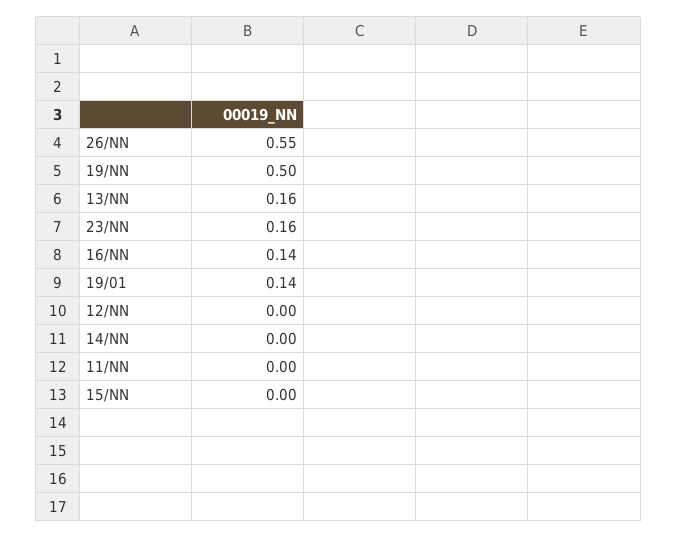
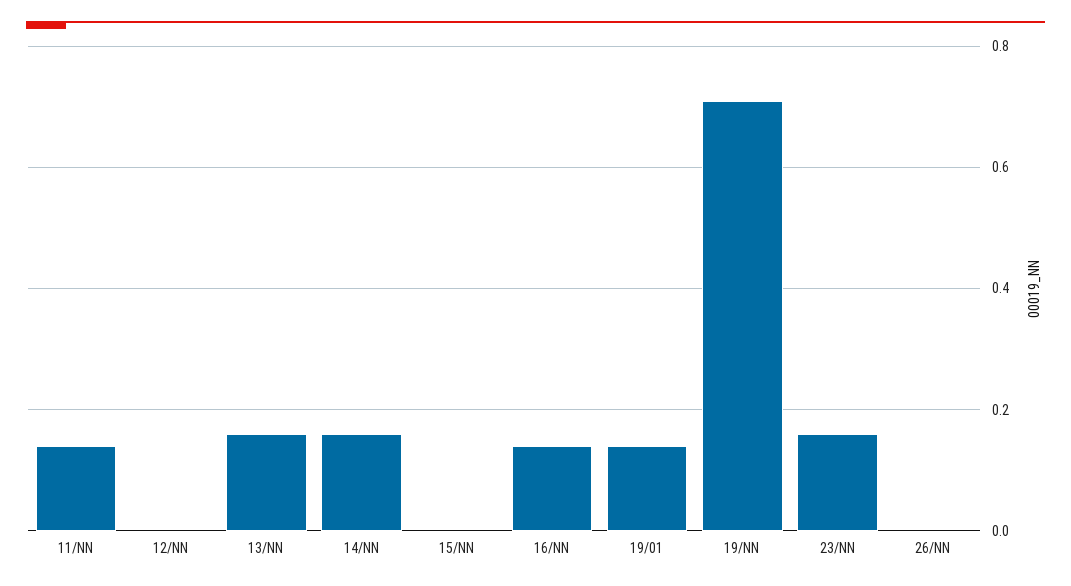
  {
-   "26/NN": 0.55,
+   "26/NN": 0,
-   "19/NN": 0.5,
+   "19/NN": 0.7,
    "13/NN": 0.16,
    "23/NN": 0.16,
    "16/NN": 0.14,
    "19/01": 0.14,
    "12/NN": 0,
-   "14/NN": 0,
+   "14/NN": 0.15,
-   "11/NN": 0,
+   "11/NN": 0.15,
    "15/NN": 0
  }

